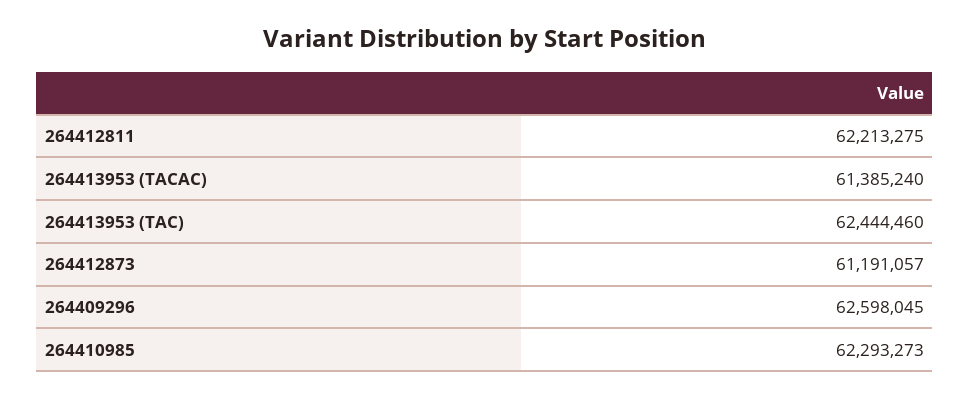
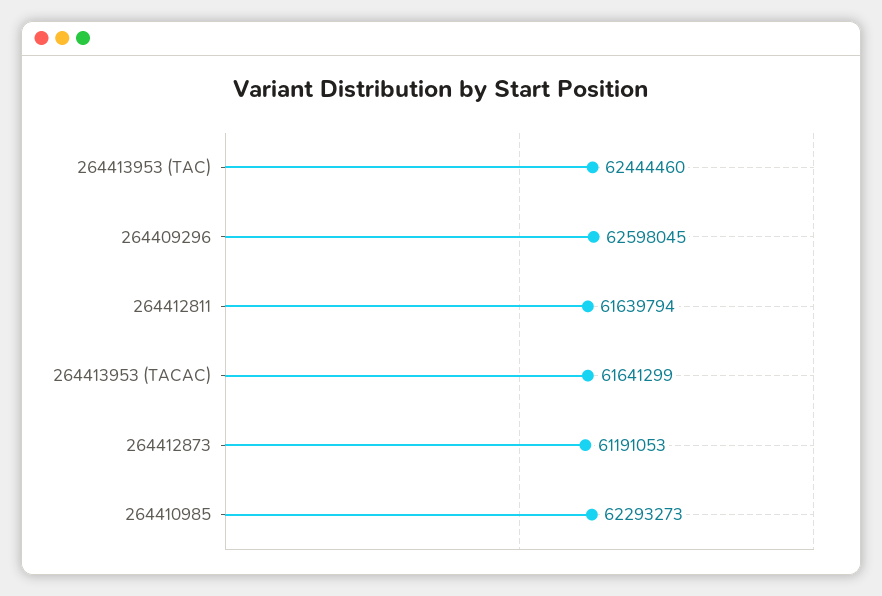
  {
-   "264412811": 62213275,
+   "264412811": 61639794,
-   "264413953 (TACAC)": 61385240,
+   "264413953 (TACAC)": 61641299,
    "264413953 (TAC)": 62444460,
-   "264412873": 61191057,
+   "264412873": 61191053,
    "264409296": 62598045,
    "264410985": 62293273
  }

